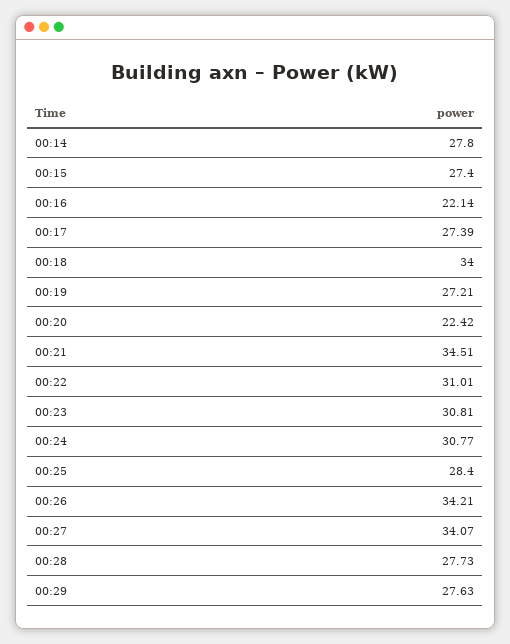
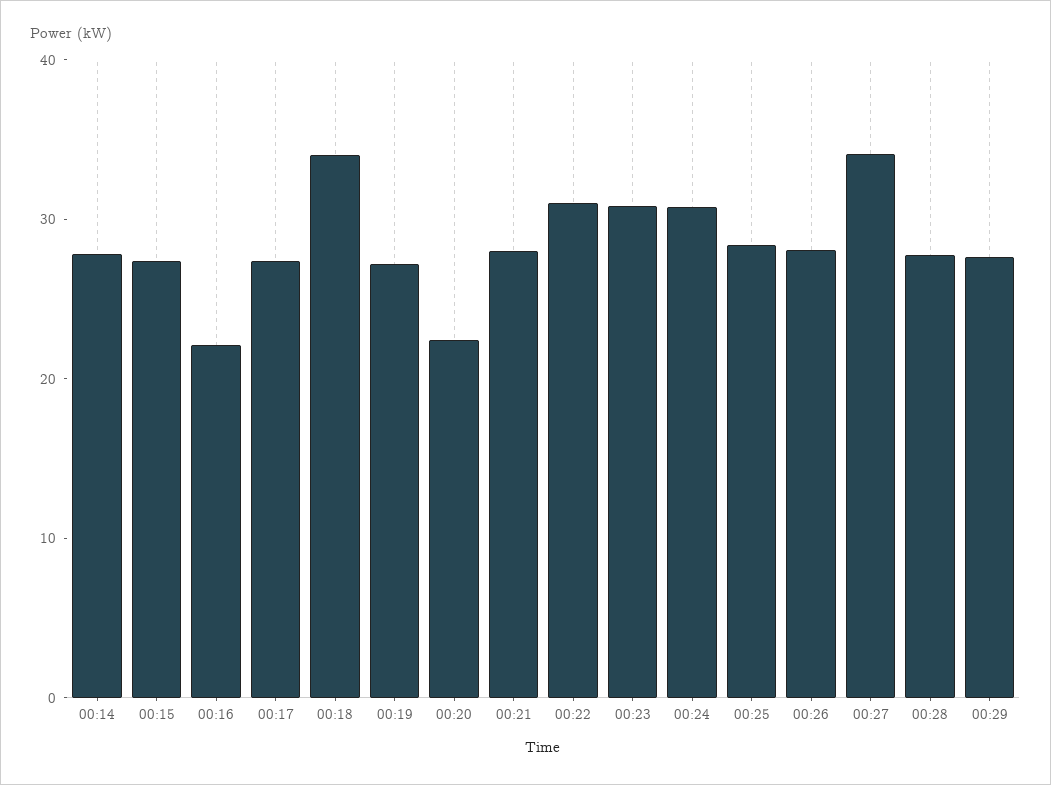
  {
    "00:14": 27.8,
    "00:15": 27.4,
    "00:16": 22.14,
    "00:17": 27.39,
    "00:18": 34,
    "00:19": 27.21,
    "00:20": 22.42,
-   "00:21": 34.51,
+   "00:21": 28,
    "00:22": 31.01,
    "00:23": 30.81,
    "00:24": 30.77,
    "00:25": 28.4,
-   "00:26": 34.21,
+   "00:26": 28,
    "00:27": 34.07,
    "00:28": 27.73,
    "00:29": 27.63
  }

